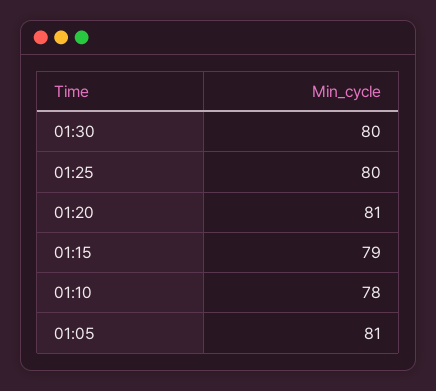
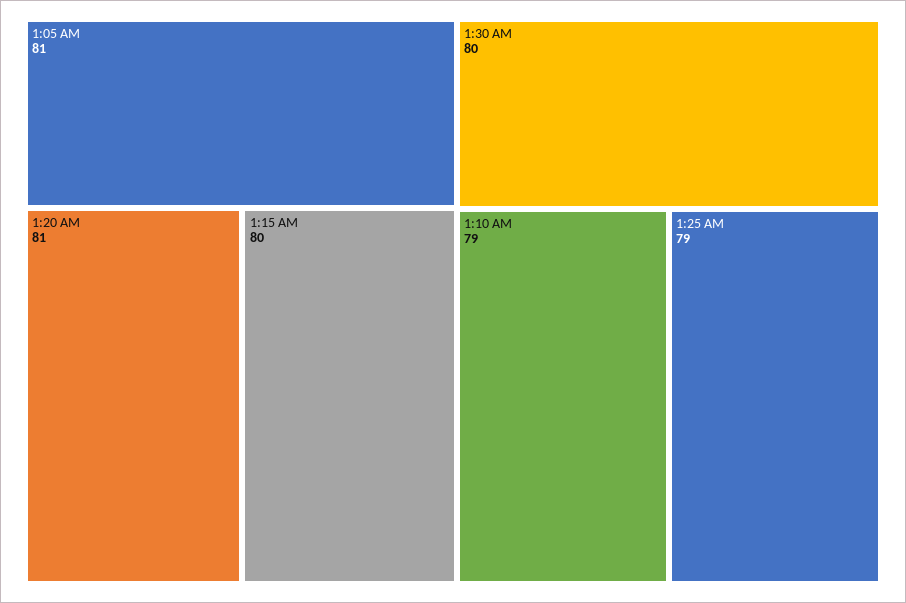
  {
    "01:30": 80,
-   "01:25": 80,
+   "01:25": 79,
    "01:20": 81,
-   "01:15": 79,
+   "01:15": 80,
-   "01:10": 78,
+   "01:10": 79,
    "01:05": 81
  }

